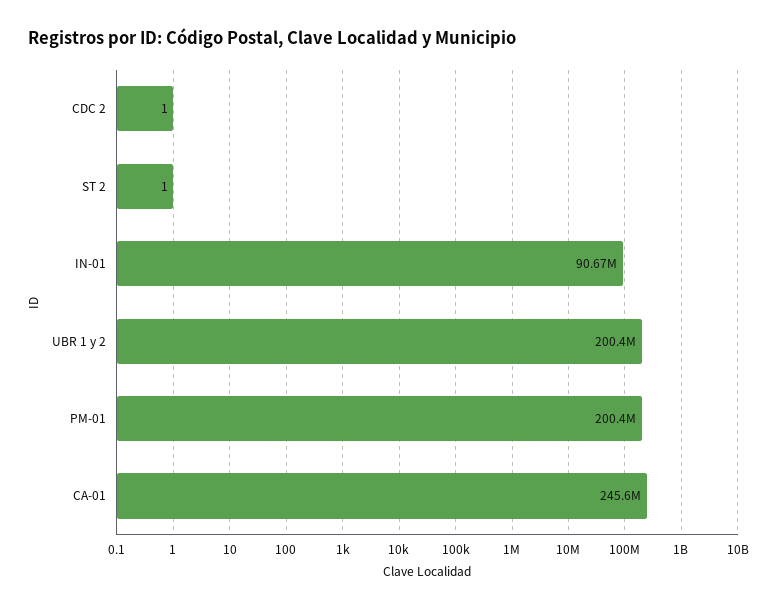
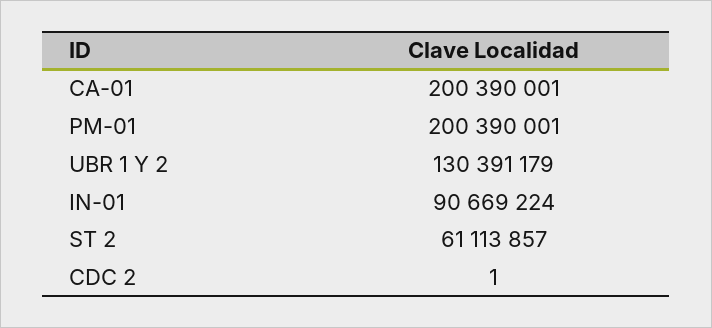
  {
    "CDC 2": 1,
-   "ST 2": 1,
+   "ST 2": 61113857,
    "IN-01": 90669224,
-   "UBR 1 y 2": 200400000,
+   "UBR 1 y 2": 130391179,
    "PM-01": 200390001,
-   "CA-01": 245600000
+   "CA-01": 200390001
  }

